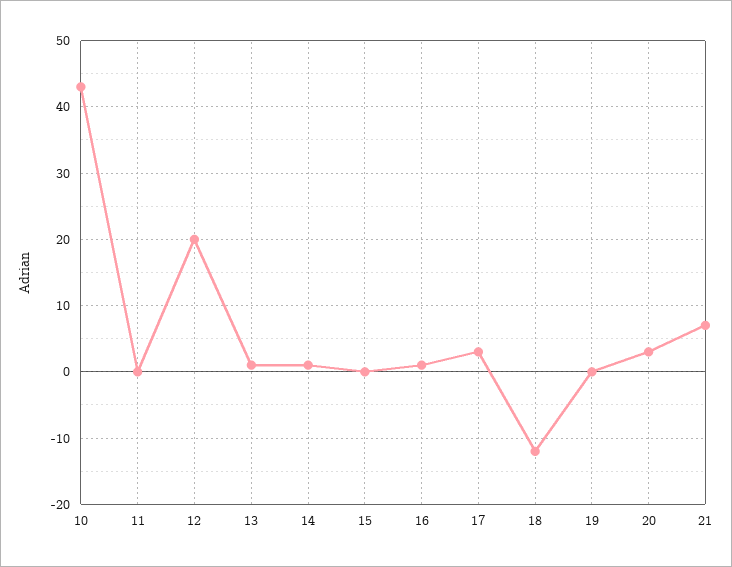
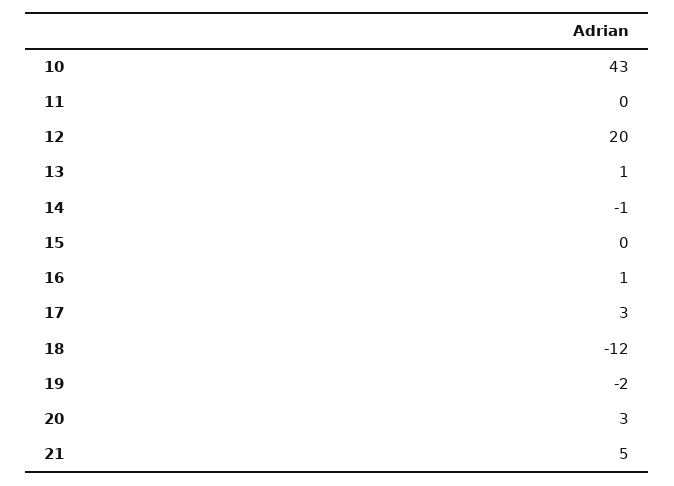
  {
    "10": 43,
    "11": 0,
    "12": 20,
    "13": 1,
-   "14": 1,
+   "14": -1,
    "15": 0,
    "16": 1,
    "17": 3,
    "18": -12,
-   "19": 0,
+   "19": -2,
    "20": 3,
-   "21": 7
+   "21": 5
  }

